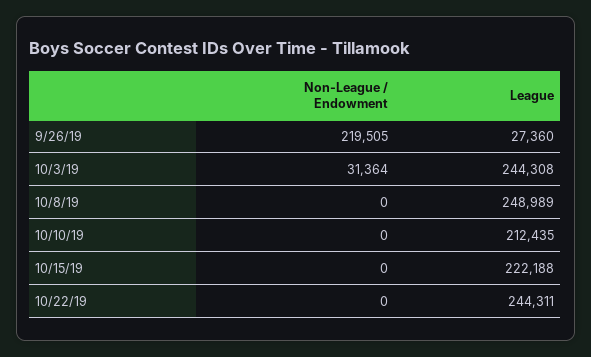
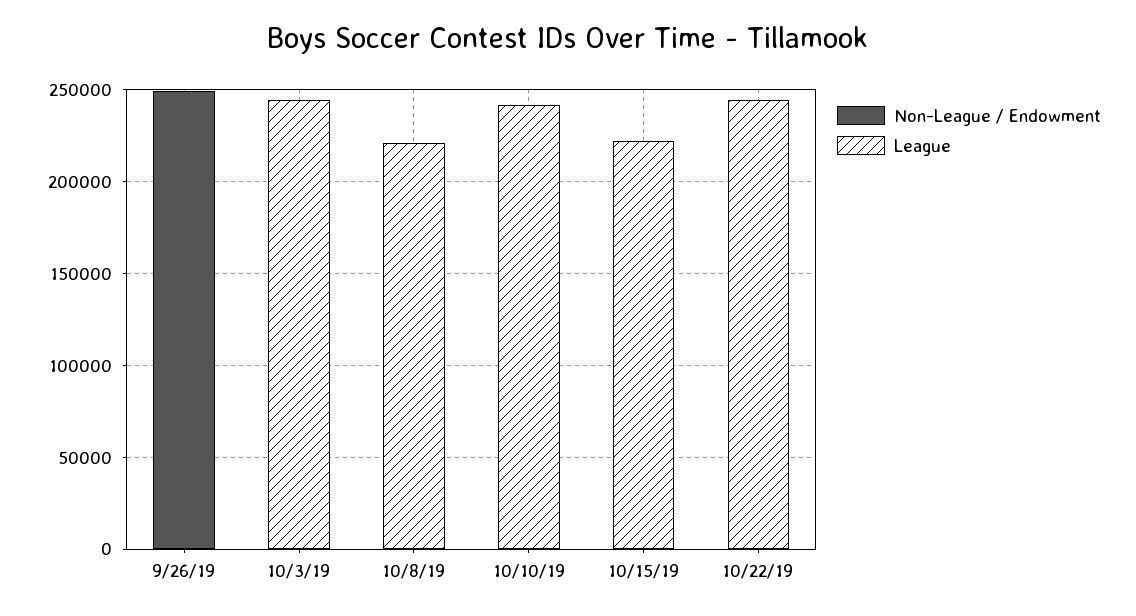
  {
    "Non-League / Endowment": {
-     "9/26/19": 219505,
+     "9/26/19": 250000,
-     "10/3/19": 31364,
+     "10/3/19": 0,
      "10/8/19": 0,
      "10/10/19": 0,
      "10/15/19": 0,
      "10/22/19": 0
    },
    "League": {
-     "9/26/19": 27360,
+     "9/26/19": 0,
      "10/3/19": 244308,
-     "10/8/19": 248989,
+     "10/8/19": 220000,
-     "10/10/19": 212435,
+     "10/10/19": 240000,
      "10/15/19": 222188,
      "10/22/19": 244311
    }
  }

